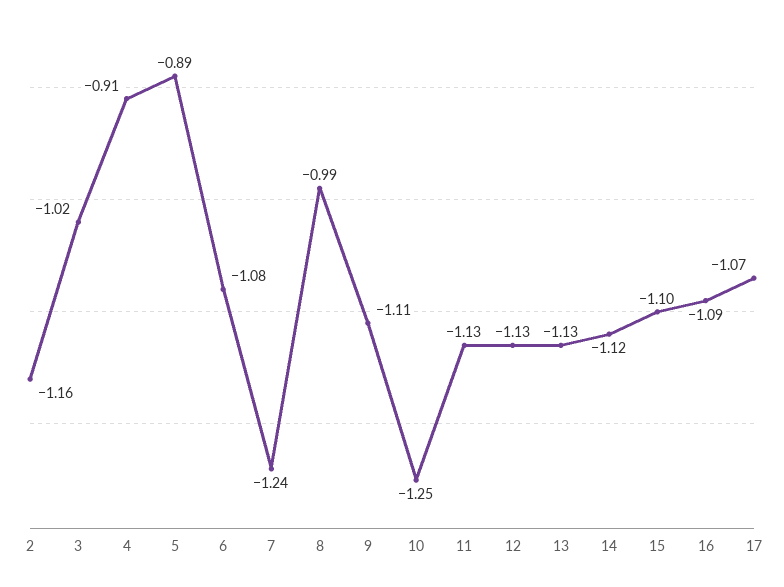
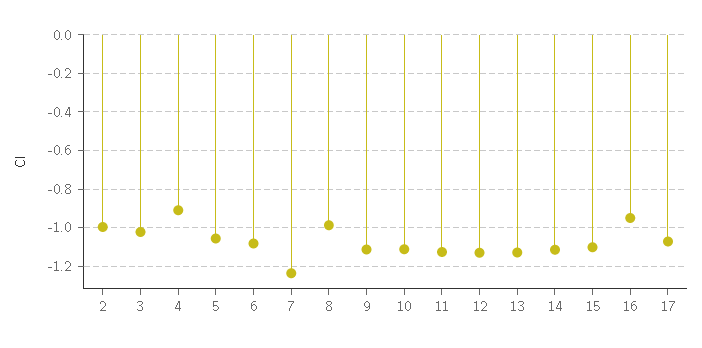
  {
-   "2": -1.16,
+   "2": -1,
    "3": -1.02,
    "4": -0.91,
-   "5": -0.89,
+   "5": -1.05,
    "6": -1.08,
    "7": -1.24,
    "8": -0.99,
    "9": -1.11,
-   "10": -1.25,
+   "10": -1.1,
    "11": -1.13,
    "12": -1.13,
    "13": -1.13,
    "14": -1.12,
    "15": -1.1,
-   "16": -1.09,
+   "16": -0.95,
    "17": -1.07
  }

